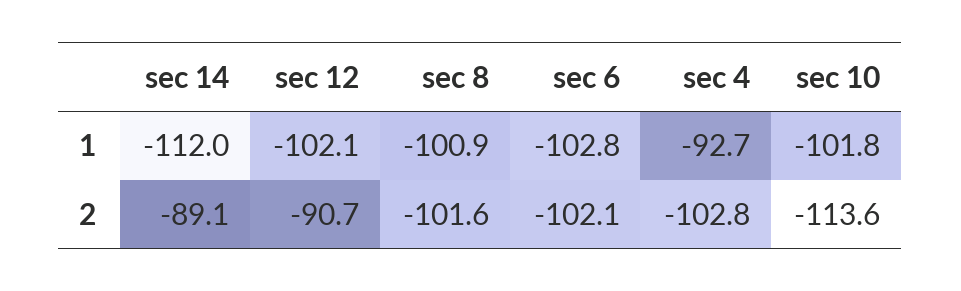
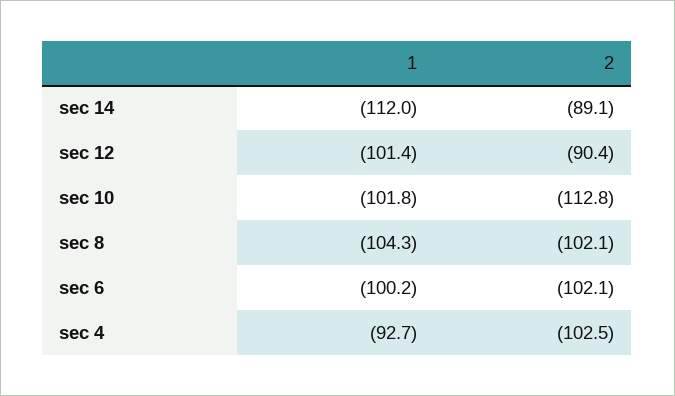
  {
    "sec 14": {
      "1": -112,
      "2": -89.1
    },
    "sec 12": {
-     "1": -102.1,
+     "1": -101.4,
-     "2": -90.7
+     "2": -90.4
    },
    "sec 8": {
-     "1": -100.9,
+     "1": -104.3,
-     "2": -101.6
+     "2": -102.1
    },
    "sec 6": {
-     "1": -102.8,
+     "1": -100.2,
      "2": -102.1
    },
    "sec 4": {
      "1": -92.7,
-     "2": -102.8
+     "2": -102.5
    },
    "sec 10": {
      "1": -101.8,
-     "2": -113.6
+     "2": -112.8
    }
  }

